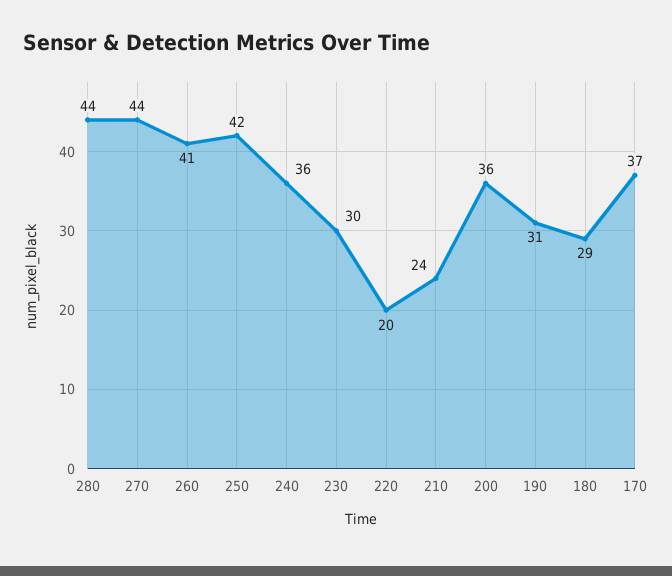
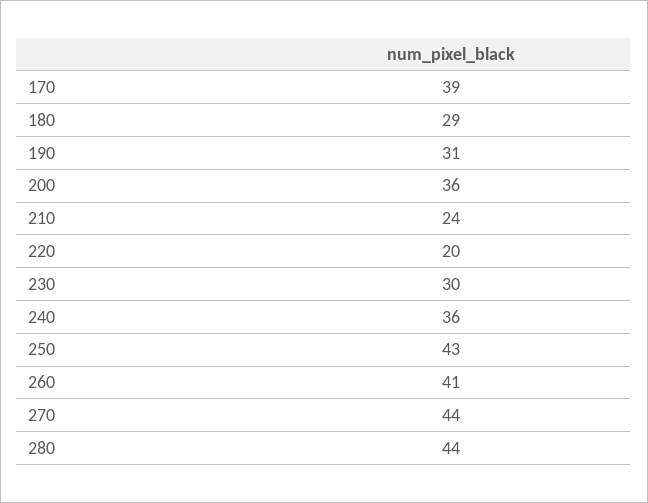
  {
    "280": 44,
    "270": 44,
    "260": 41,
-   "250": 42,
+   "250": 43,
    "240": 36,
    "230": 30,
    "220": 20,
    "210": 24,
    "200": 36,
    "190": 31,
    "180": 29,
-   "170": 37
+   "170": 39
  }

